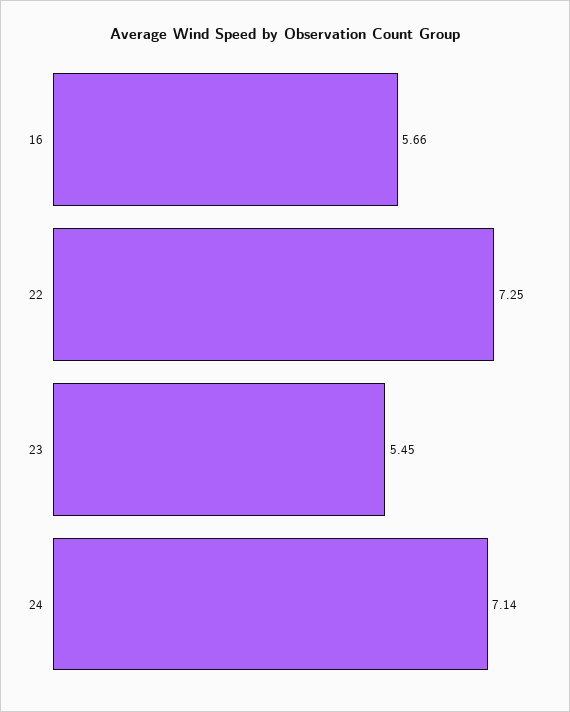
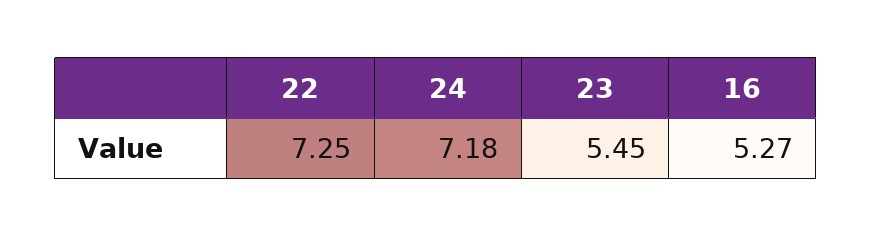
  {
-   "16": 5.66,
+   "16": 5.27,
    "22": 7.25,
    "23": 5.45,
-   "24": 7.14
+   "24": 7.18
  }

